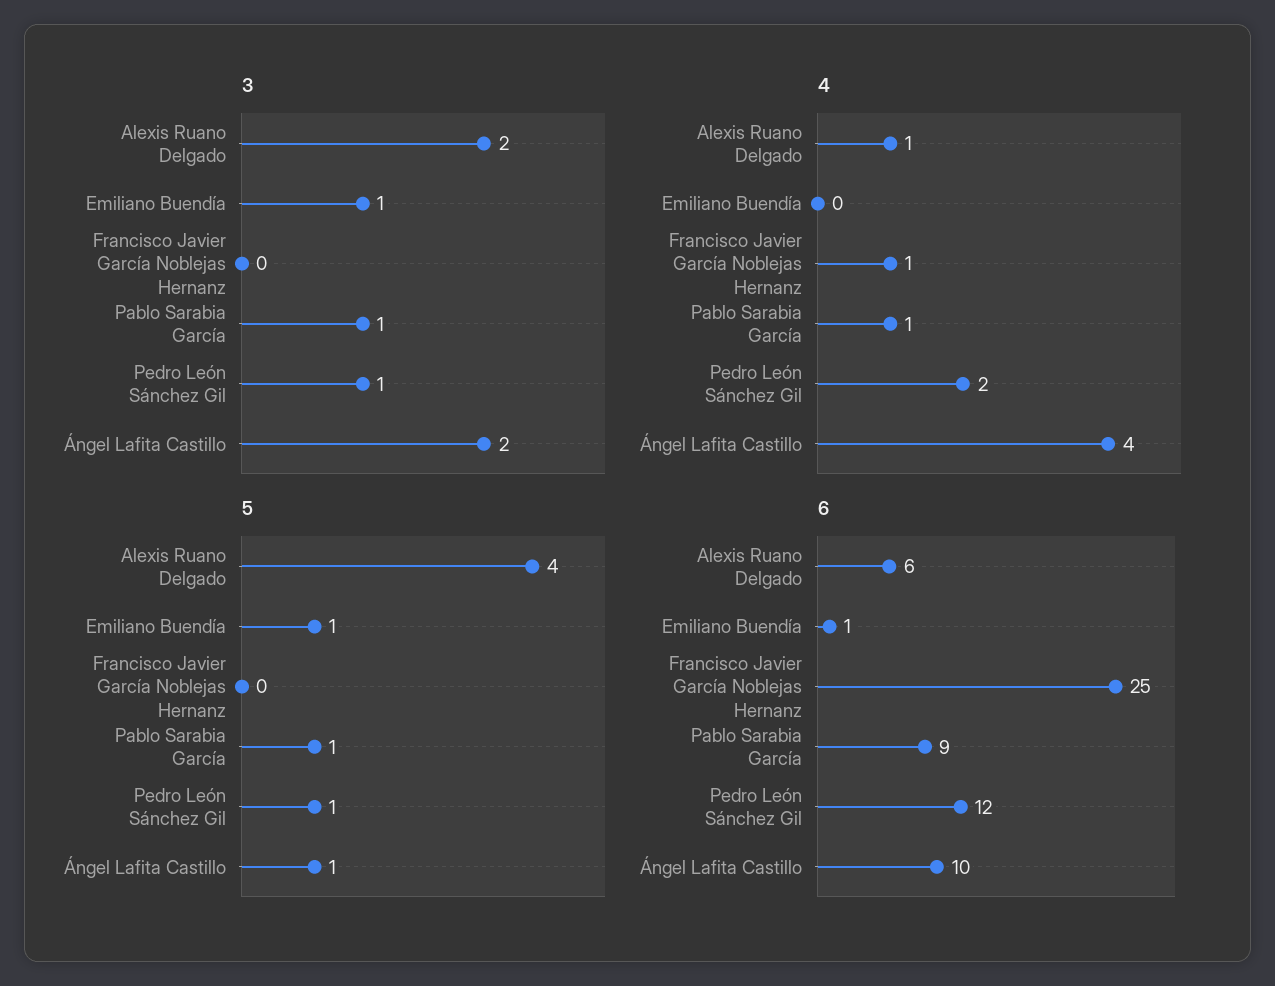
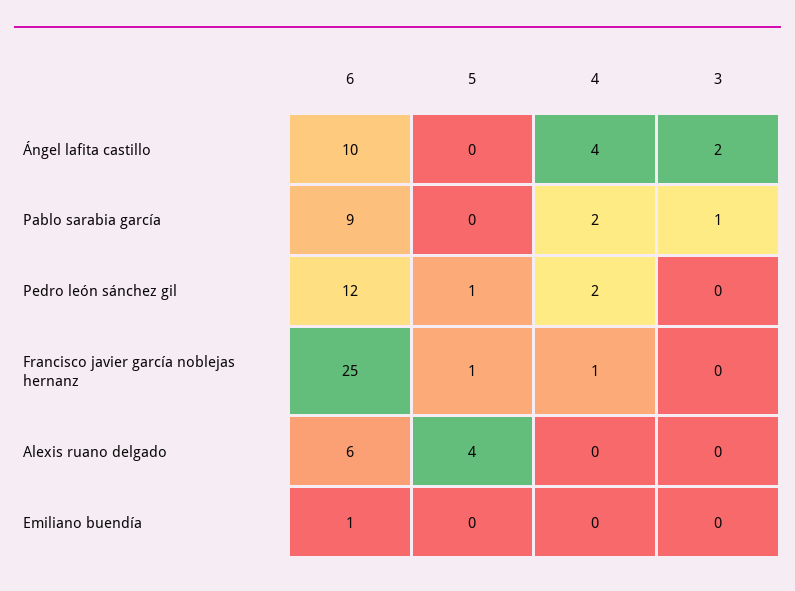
  {
    "3": {
-     "Alexis Ruano Delgado": 2,
+     "Alexis Ruano Delgado": 0,
-     "Emiliano Buendía": 1,
+     "Emiliano Buendía": 0,
      "Francisco Javier García Noblejas Hernanz": 0,
      "Pablo Sarabia García": 1,
-     "Pedro León Sánchez Gil": 1,
+     "Pedro León Sánchez Gil": 0,
      "Ángel Lafita Castillo": 2
    },
    "4": {
-     "Alexis Ruano Delgado": 1,
+     "Alexis Ruano Delgado": 0,
      "Emiliano Buendía": 0,
      "Francisco Javier García Noblejas Hernanz": 1,
-     "Pablo Sarabia García": 1,
+     "Pablo Sarabia García": 2,
      "Pedro León Sánchez Gil": 2,
      "Ángel Lafita Castillo": 4
    },
    "5": {
      "Alexis Ruano Delgado": 4,
-     "Emiliano Buendía": 1,
+     "Emiliano Buendía": 0,
-     "Francisco Javier García Noblejas Hernanz": 0,
+     "Francisco Javier García Noblejas Hernanz": 1,
-     "Pablo Sarabia García": 1,
+     "Pablo Sarabia García": 0,
      "Pedro León Sánchez Gil": 1,
-     "Ángel Lafita Castillo": 1
+     "Ángel Lafita Castillo": 0
    },
    "6": {
      "Alexis Ruano Delgado": 6,
      "Emiliano Buendía": 1,
      "Francisco Javier García Noblejas Hernanz": 25,
      "Pablo Sarabia García": 9,
      "Pedro León Sánchez Gil": 12,
      "Ángel Lafita Castillo": 10
    }
  }

